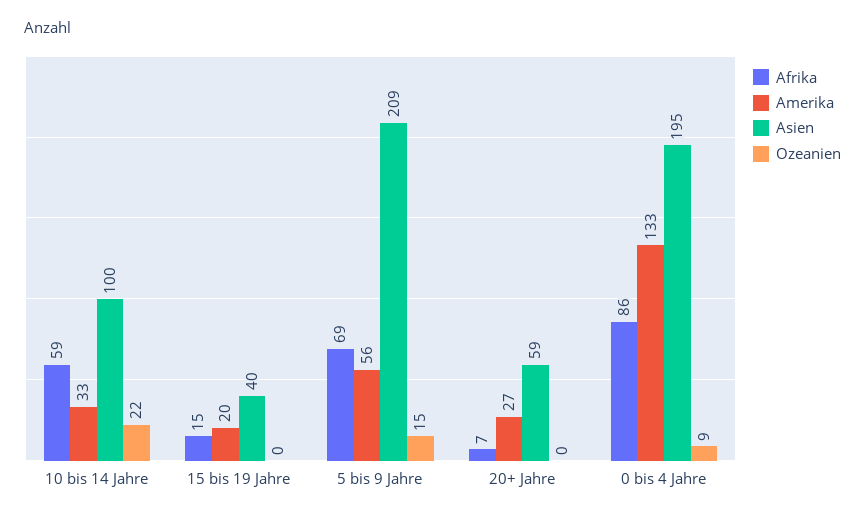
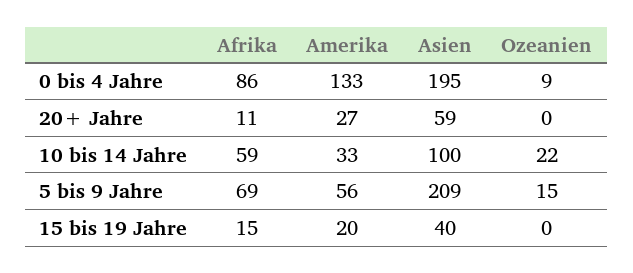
  {
    "Afrika": {
      "10 bis 14 Jahre": 59,
      "15 bis 19 Jahre": 15,
      "5 bis 9 Jahre": 69,
-     "20+ Jahre": 7,
+     "20+ Jahre": 11,
      "0 bis 4 Jahre": 86
    },
    "Amerika": {
      "10 bis 14 Jahre": 33,
      "15 bis 19 Jahre": 20,
      "5 bis 9 Jahre": 56,
      "20+ Jahre": 27,
      "0 bis 4 Jahre": 133
    },
    "Asien": {
      "10 bis 14 Jahre": 100,
      "15 bis 19 Jahre": 40,
      "5 bis 9 Jahre": 209,
      "20+ Jahre": 59,
      "0 bis 4 Jahre": 195
    },
    "Ozeanien": {
      "10 bis 14 Jahre": 22,
      "15 bis 19 Jahre": 0,
      "5 bis 9 Jahre": 15,
      "20+ Jahre": 0,
      "0 bis 4 Jahre": 9
    }
  }

